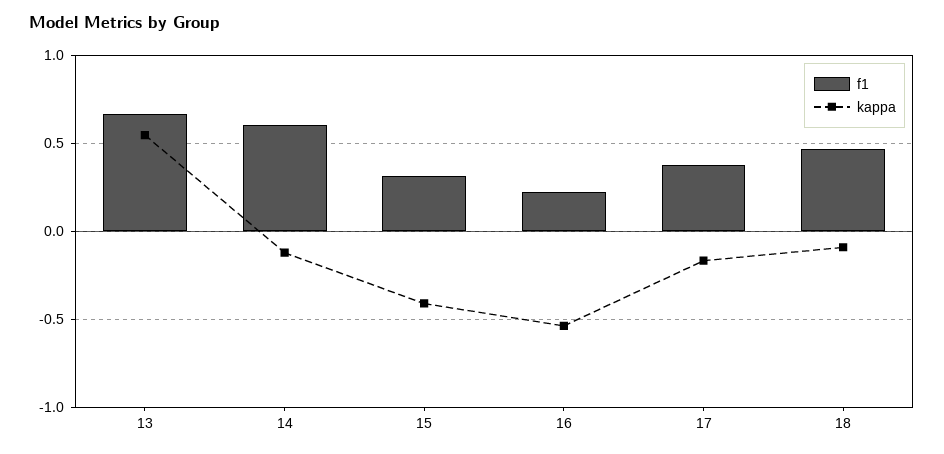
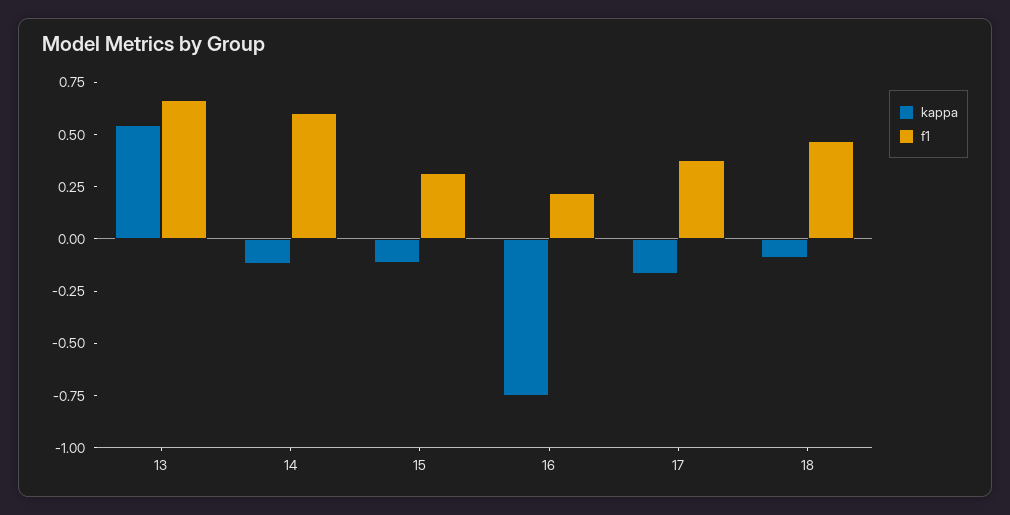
  {
    "f1": {
      "13": 0.65,
      "14": 0.6,
      "15": 0.3,
      "16": 0.2,
      "17": 0.4,
      "18": 0.45
    },
    "kappa": {
      "13": 0.55,
      "14": -0.1,
-     "15": -0.4,
+     "15": -0.1,
-     "16": -0.55,
+     "16": -0.75,
      "17": -0.15,
      "18": -0.1
    }
  }

